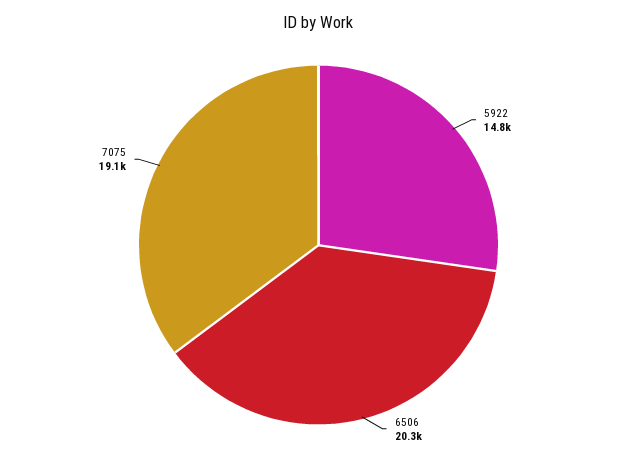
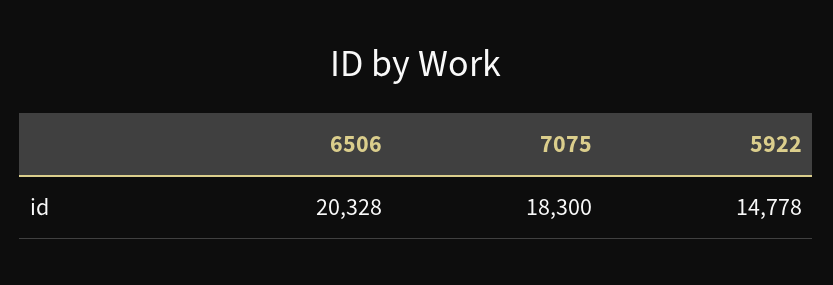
  {
    "5922": 14778,
    "6506": 20328,
-   "7075": 19100
+   "7075": 18300
  }

